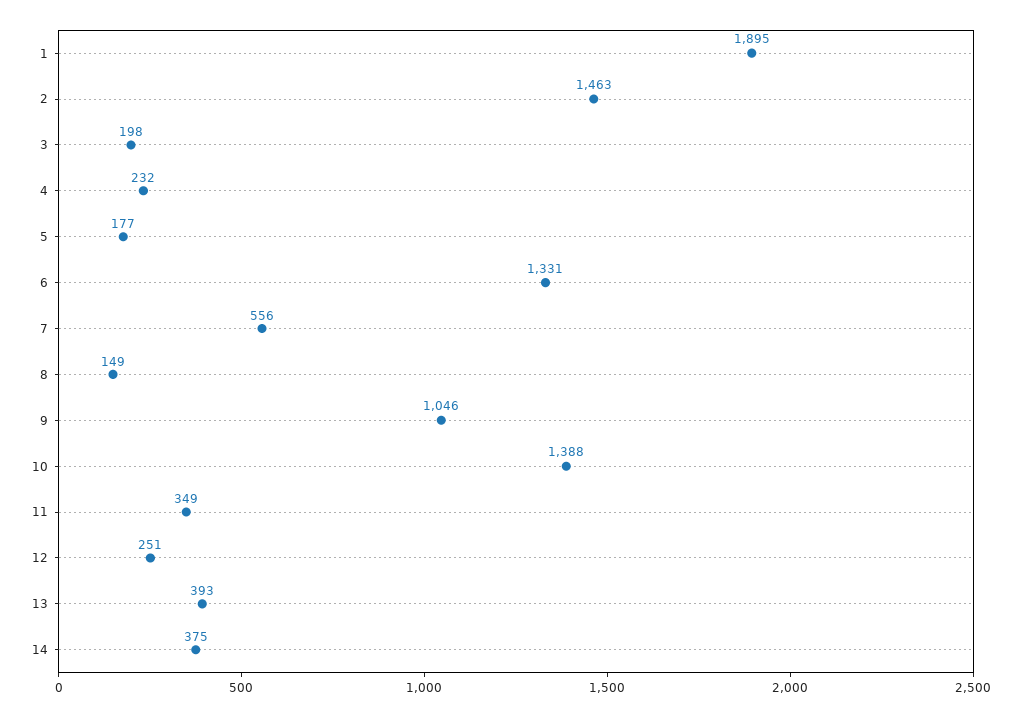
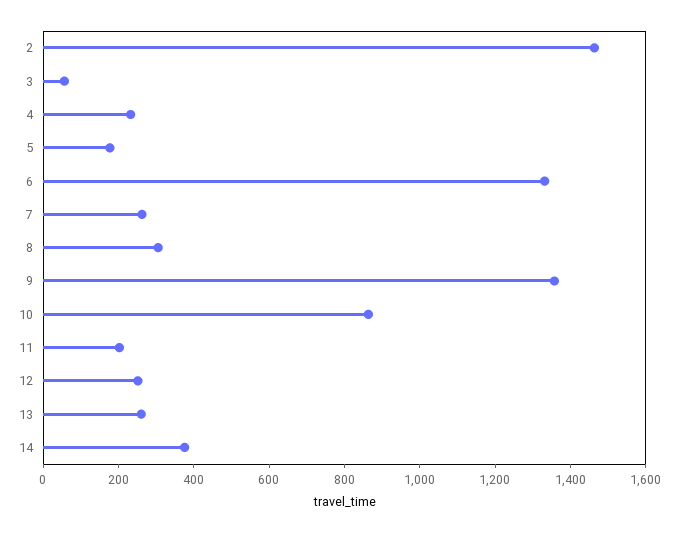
  {
-   "1": 1895,
    "2": 1463,
-   "3": 198,
+   "3": 50,
    "4": 232,
    "5": 177,
    "6": 1331,
-   "7": 556,
+   "7": 250,
-   "8": 149,
+   "8": 300,
-   "9": 1046,
+   "9": 1350,
-   "10": 1388,
+   "10": 850,
-   "11": 349,
+   "11": 200,
    "12": 251,
-   "13": 393,
+   "13": 250,
    "14": 375
  }

